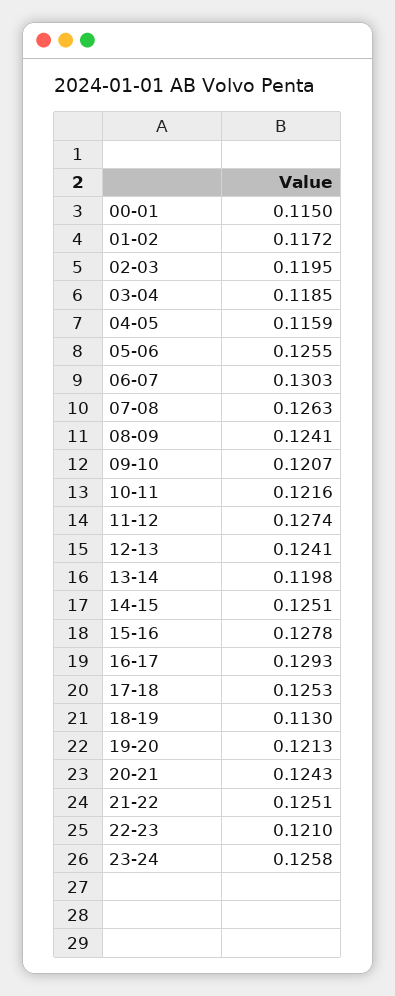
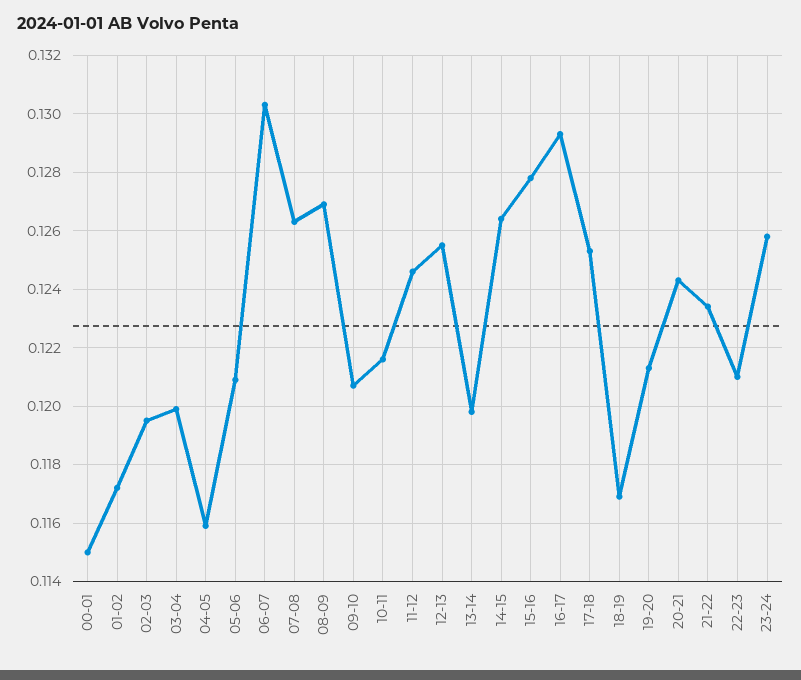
  {
    "00-01": 0.115,
    "01-02": 0.1172,
    "02-03": 0.1195,
-   "03-04": 0.1185,
+   "03-04": 0.12,
    "04-05": 0.1159,
-   "05-06": 0.1255,
+   "05-06": 0.121,
    "06-07": 0.1303,
    "07-08": 0.1263,
-   "08-09": 0.1241,
+   "08-09": 0.127,
    "09-10": 0.1207,
    "10-11": 0.1216,
-   "11-12": 0.1274,
+   "11-12": 0.1245,
-   "12-13": 0.1241,
+   "12-13": 0.1255,
    "13-14": 0.1198,
-   "14-15": 0.1251,
+   "14-15": 0.1265,
    "15-16": 0.1278,
    "16-17": 0.1293,
    "17-18": 0.1253,
-   "18-19": 0.113,
+   "18-19": 0.117,
    "19-20": 0.1213,
    "20-21": 0.1243,
-   "21-22": 0.1251,
+   "21-22": 0.1235,
    "22-23": 0.121,
    "23-24": 0.1258
  }

